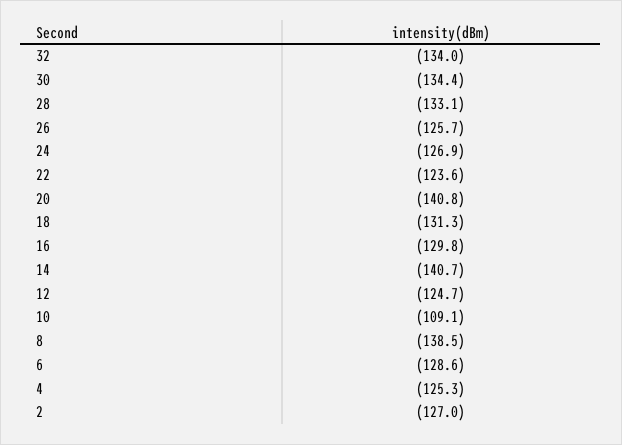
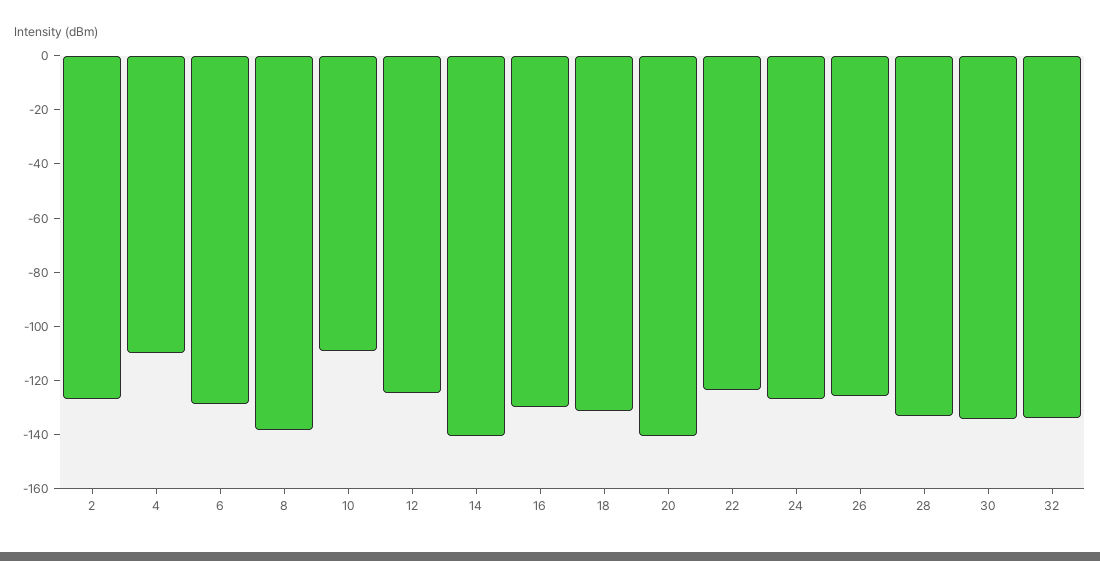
  {
    "32": -134,
    "30": -134.4,
    "28": -133.1,
    "26": -125.7,
    "24": -126.9,
    "22": -123.6,
    "20": -140.8,
    "18": -131.3,
    "16": -129.8,
    "14": -140.7,
    "12": -124.7,
    "10": -109.1,
    "8": -138.5,
    "6": -128.6,
-   "4": -125.3,
+   "4": -110,
    "2": -127
  }

